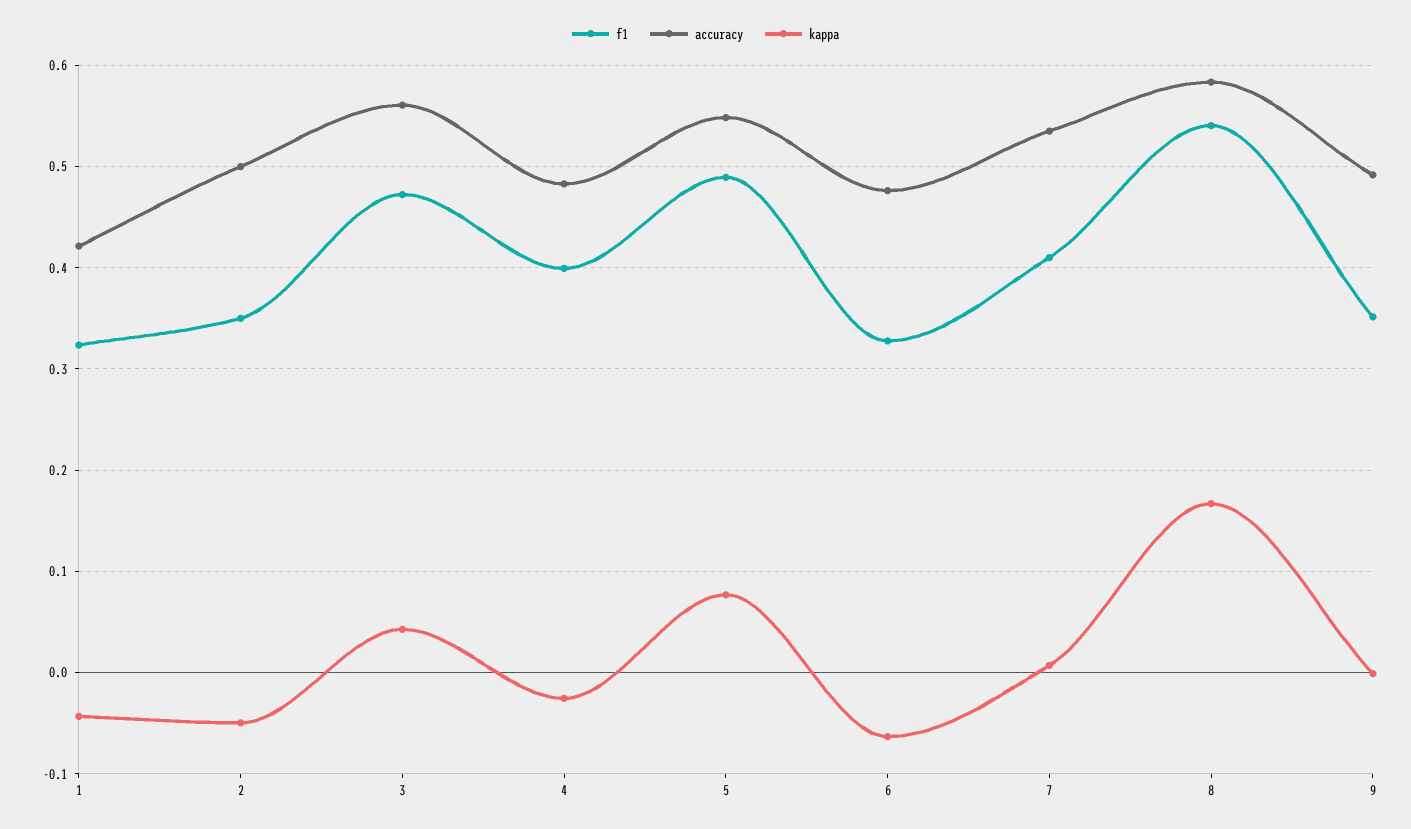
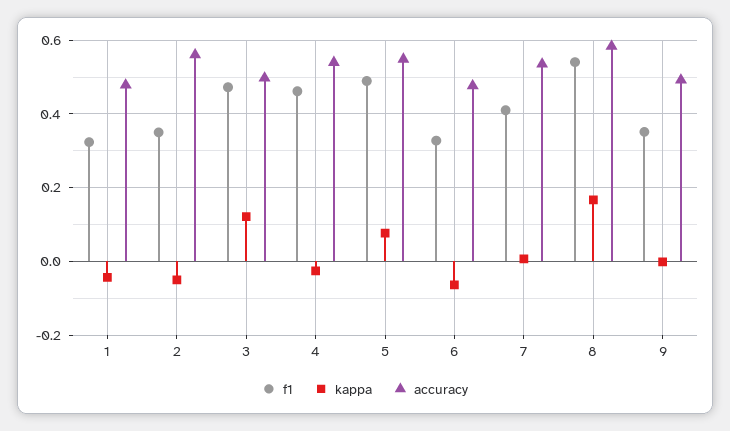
  {
    "f1": {
      "1": 0.32,
      "2": 0.35,
      "3": 0.47,
-     "4": 0.4,
+     "4": 0.46,
      "5": 0.49,
      "6": 0.33,
      "7": 0.41,
      "8": 0.54,
      "9": 0.35
    },
    "accuracy": {
-     "1": 0.42,
+     "1": 0.48,
-     "2": 0.5,
+     "2": 0.56,
-     "3": 0.56,
+     "3": 0.5,
-     "4": 0.48,
+     "4": 0.54,
      "5": 0.55,
      "6": 0.48,
      "7": 0.53,
      "8": 0.58,
      "9": 0.49
    },
    "kappa": {
      "1": -0.04,
      "2": -0.05,
-     "3": 0.04,
+     "3": 0.12,
      "4": -0.03,
      "5": 0.08,
      "6": -0.06,
      "7": 0.01,
      "8": 0.17,
      "9": 0
    }
  }

